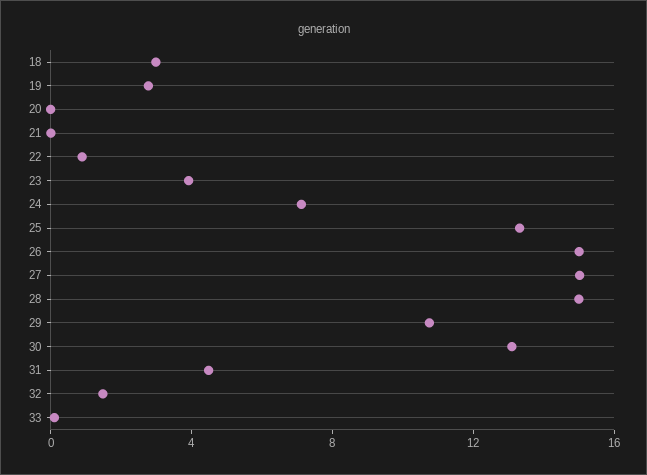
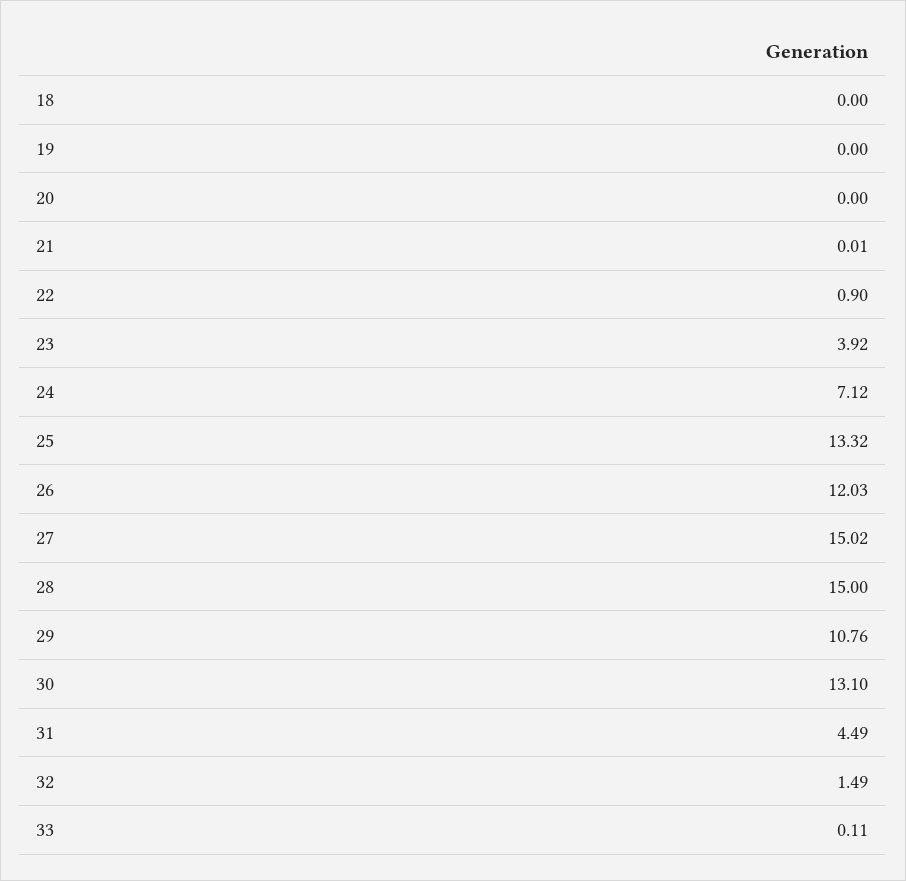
  {
-   "18": 3,
+   "18": 0,
-   "19": 3,
+   "19": 0,
    "20": 0,
    "21": 0.01,
    "22": 0.9,
    "23": 3.92,
    "24": 7.12,
    "25": 13.32,
-   "26": 15,
+   "26": 12.03,
    "27": 15.02,
    "28": 15,
    "29": 10.76,
    "30": 13.1,
    "31": 4.49,
    "32": 1.49,
    "33": 0.11
  }

